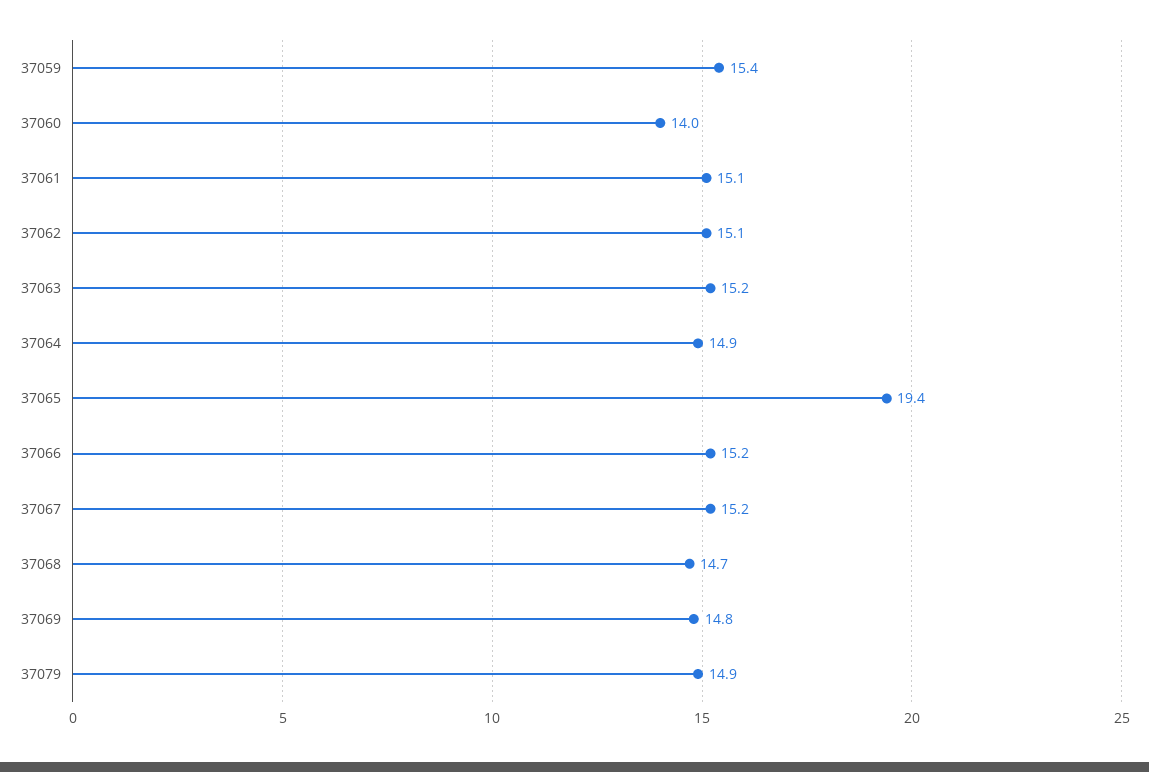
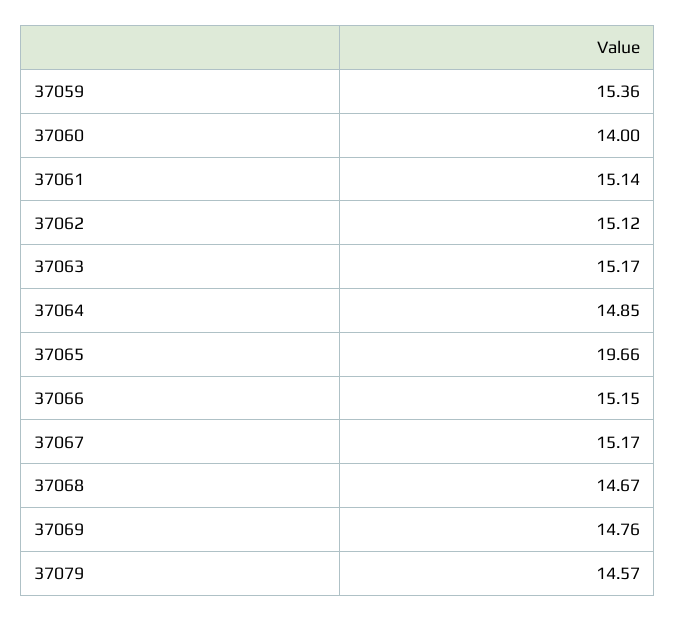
  {
    "37059": 15.36,
    "37060": 14,
    "37061": 15.14,
    "37062": 15.12,
    "37063": 15.17,
    "37064": 14.85,
-   "37065": 19.4,
+   "37065": 19.66,
    "37066": 15.15,
    "37067": 15.17,
    "37068": 14.67,
    "37069": 14.76,
-   "37079": 14.9
+   "37079": 14.57
  }

